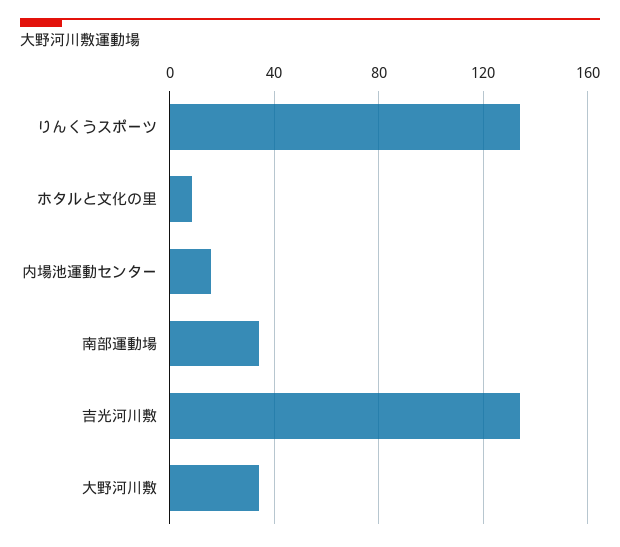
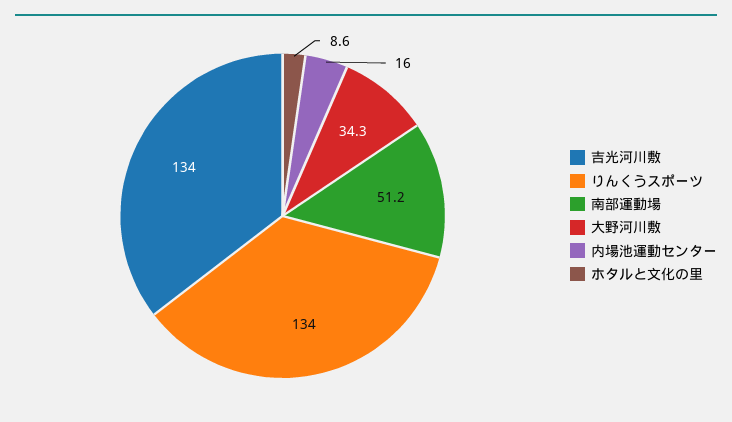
  {
    "りんくうスポーツ": 134,
    "ホタルと文化の里": 8.6,
    "内場池運動センター": 16,
-   "南部運動場": 35,
+   "南部運動場": 51.2,
    "吉光河川敷": 134,
    "大野河川敷": 34.3
  }

